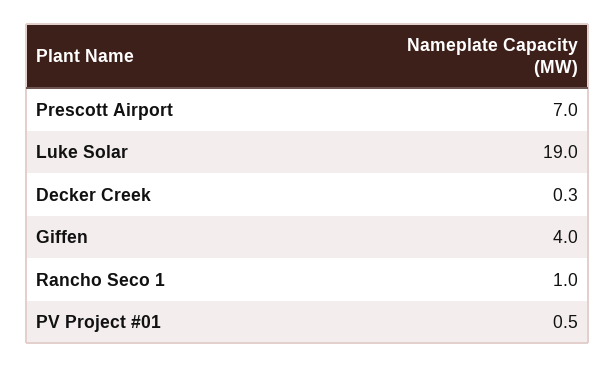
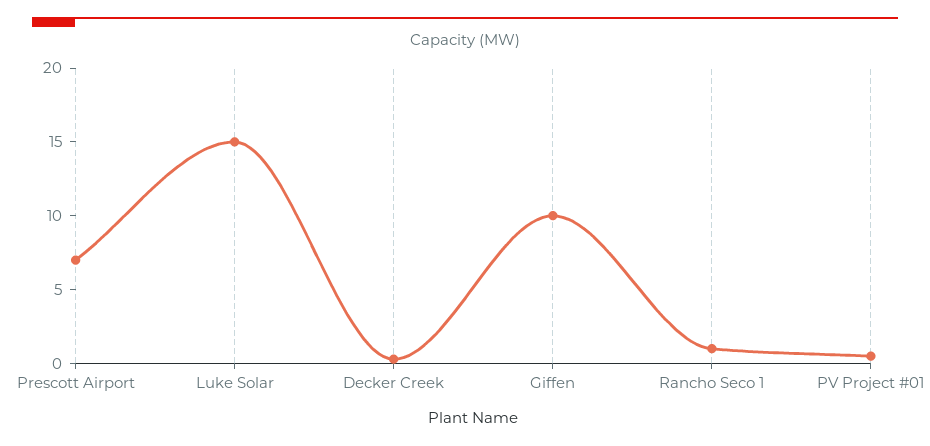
  {
    "Prescott Airport": 7,
-   "Luke Solar": 19,
+   "Luke Solar": 15,
    "Decker Creek": 0.3,
-   "Giffen": 4,
+   "Giffen": 10,
    "Rancho Seco 1": 1,
    "PV Project #01": 0.5
  }

